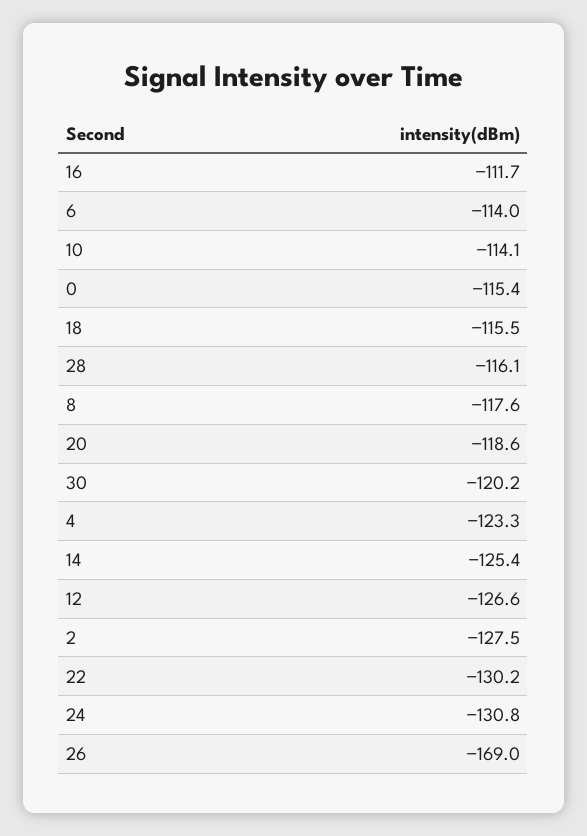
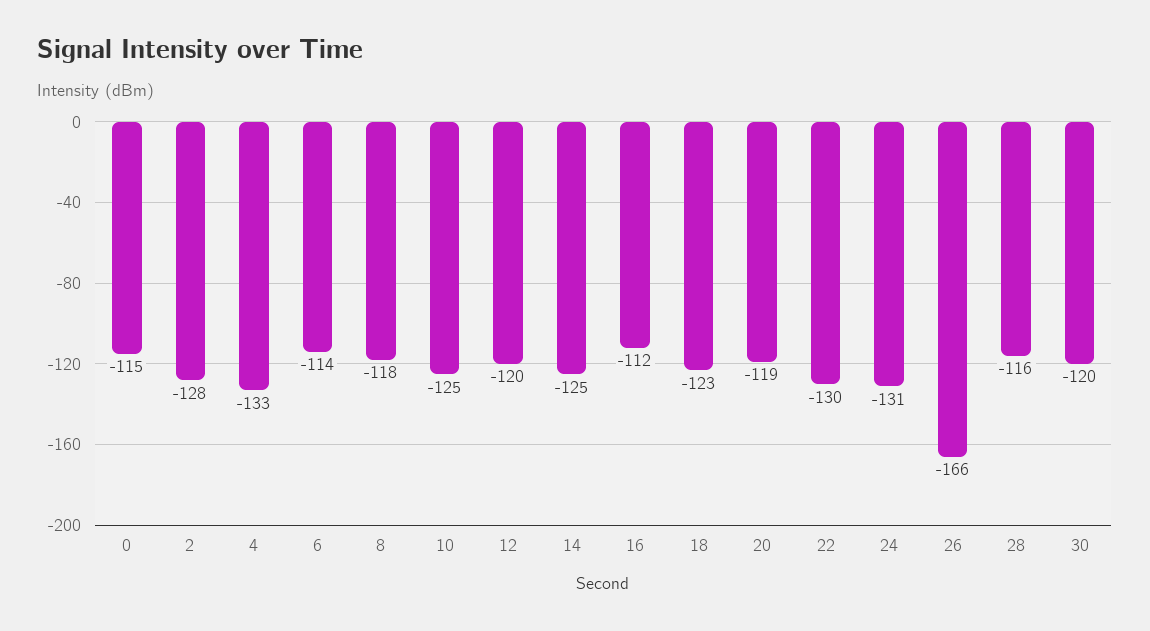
  {
    "16": -111.7,
    "6": -114,
-   "10": -114.1,
+   "10": -125,
    "0": -115.4,
-   "18": -115.5,
+   "18": -123,
    "28": -116.1,
    "8": -117.6,
    "20": -118.6,
    "30": -120.2,
-   "4": -123.3,
+   "4": -133,
    "14": -125.4,
-   "12": -126.6,
+   "12": -120,
    "2": -127.5,
    "22": -130.2,
    "24": -130.8,
-   "26": -169
+   "26": -166
  }

